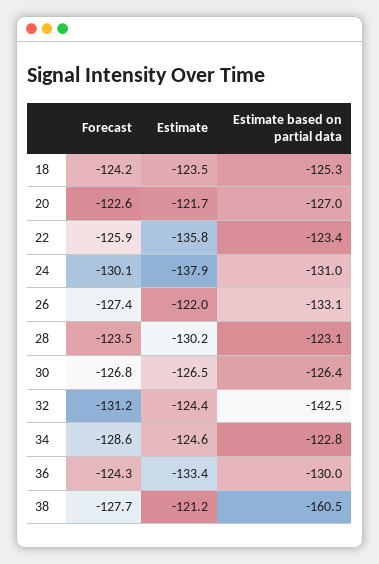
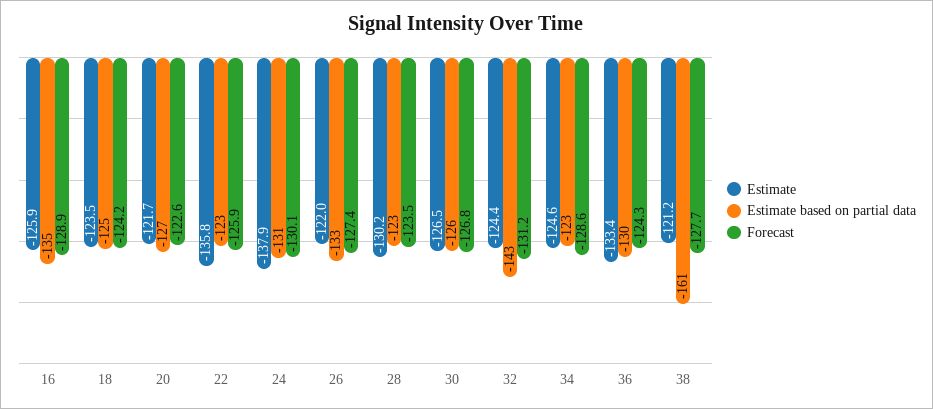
  {
    "Forecast": {
      "18": -124.2,
      "20": -122.6,
      "22": -125.9,
      "24": -130.1,
      "26": -127.4,
      "28": -123.5,
      "30": -126.8,
      "32": -131.2,
      "34": -128.6,
      "36": -124.3,
-     "38": -127.7
+     "38": -127.7,
+     "16": -128.9
    },
    "Estimate": {
      "18": -123.5,
      "20": -121.7,
      "22": -135.8,
      "24": -137.9,
      "26": -122,
      "28": -130.2,
      "30": -126.5,
      "32": -124.4,
      "34": -124.6,
      "36": -133.4,
-     "38": -121.2
+     "38": -121.2,
+     "16": -125.9
    },
    "Estimate based on partial data": {
      "18": -125.3,
      "20": -127,
      "22": -123.4,
      "24": -131,
      "26": -133.1,
      "28": -123.1,
      "30": -126.4,
      "32": -142.5,
      "34": -122.8,
      "36": -130,
-     "38": -160.5
+     "38": -160.5,
+     "16": -135
    }
  }

